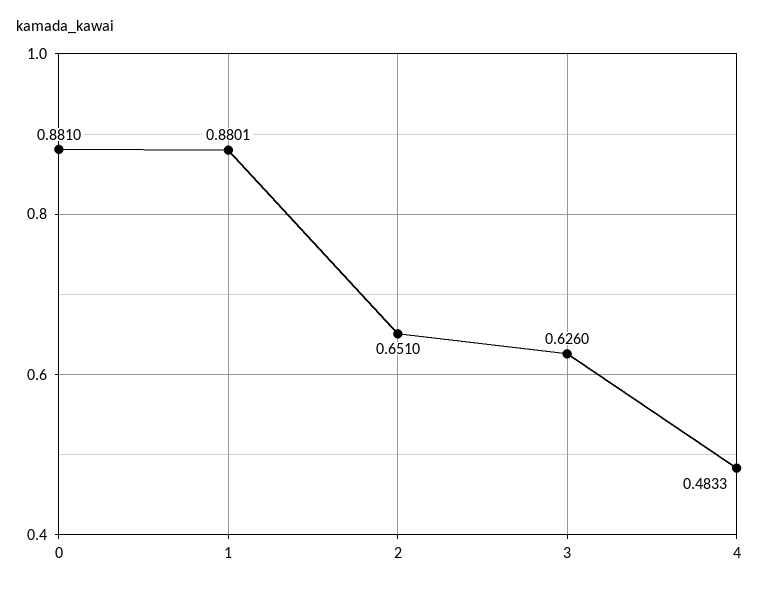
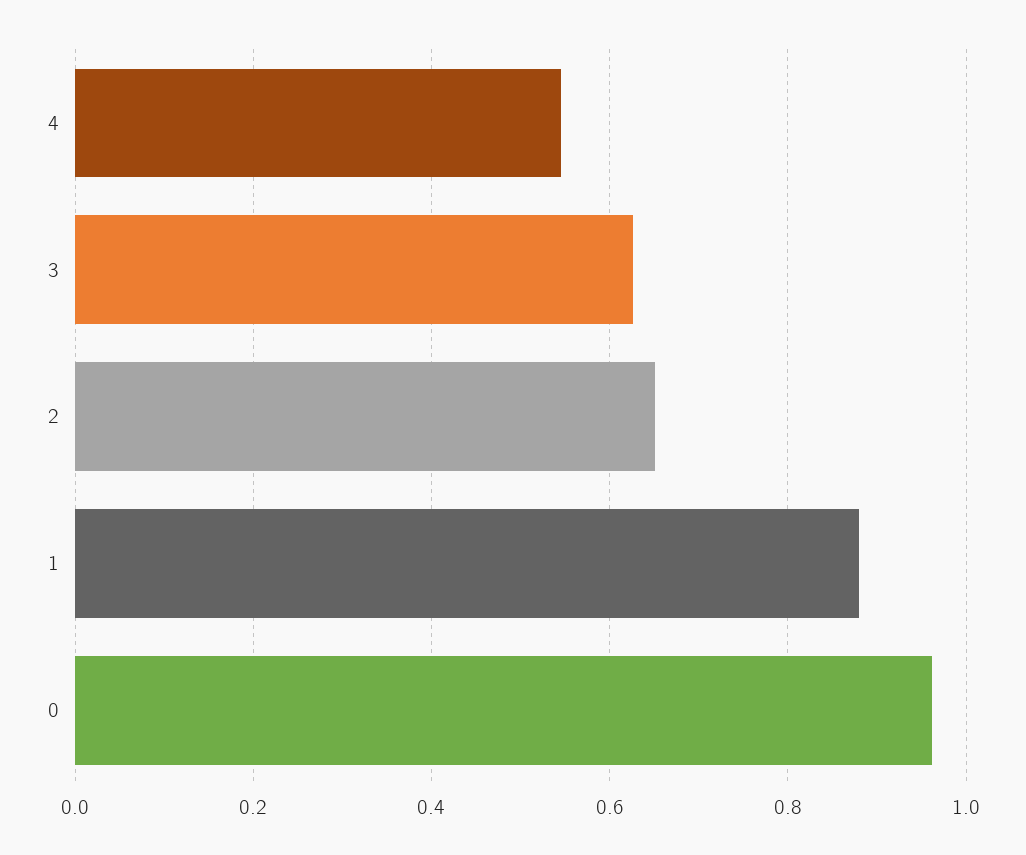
  {
-   "0": 0.881,
+   "0": 0.96,
    "1": 0.8801,
    "2": 0.651,
    "3": 0.626,
-   "4": 0.4833
+   "4": 0.54
  }

